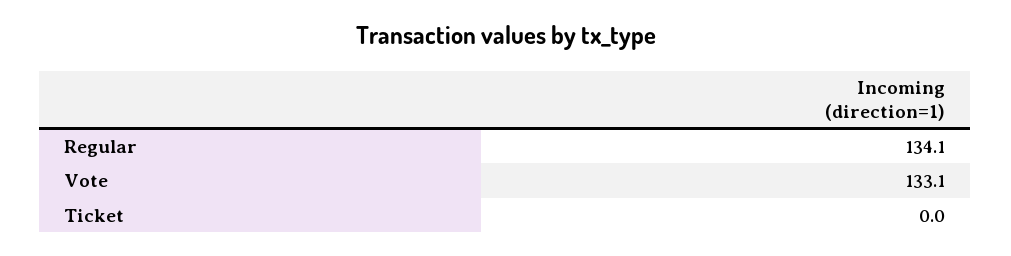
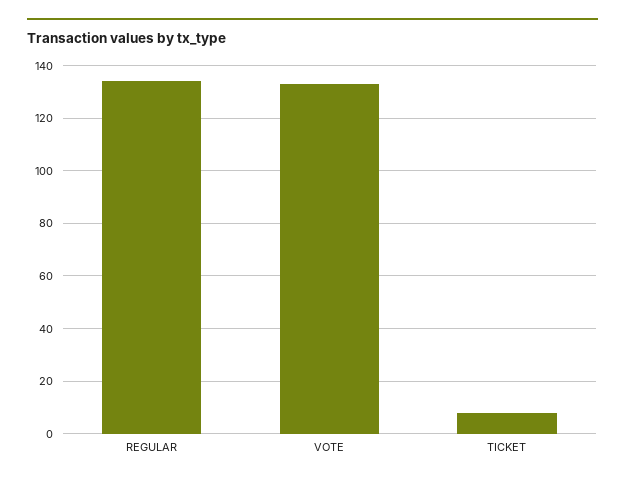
  {
    "Regular": 134.1,
    "Vote": 133.1,
-   "Ticket": 0
+   "Ticket": 7.5
  }

